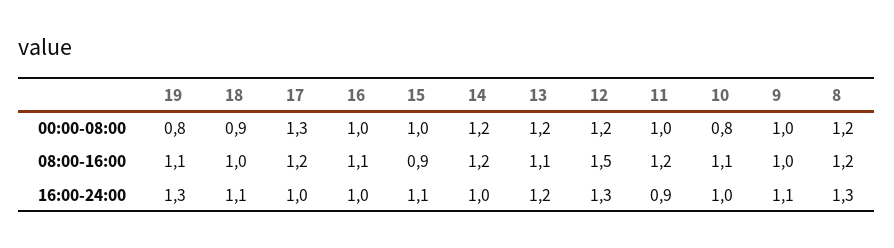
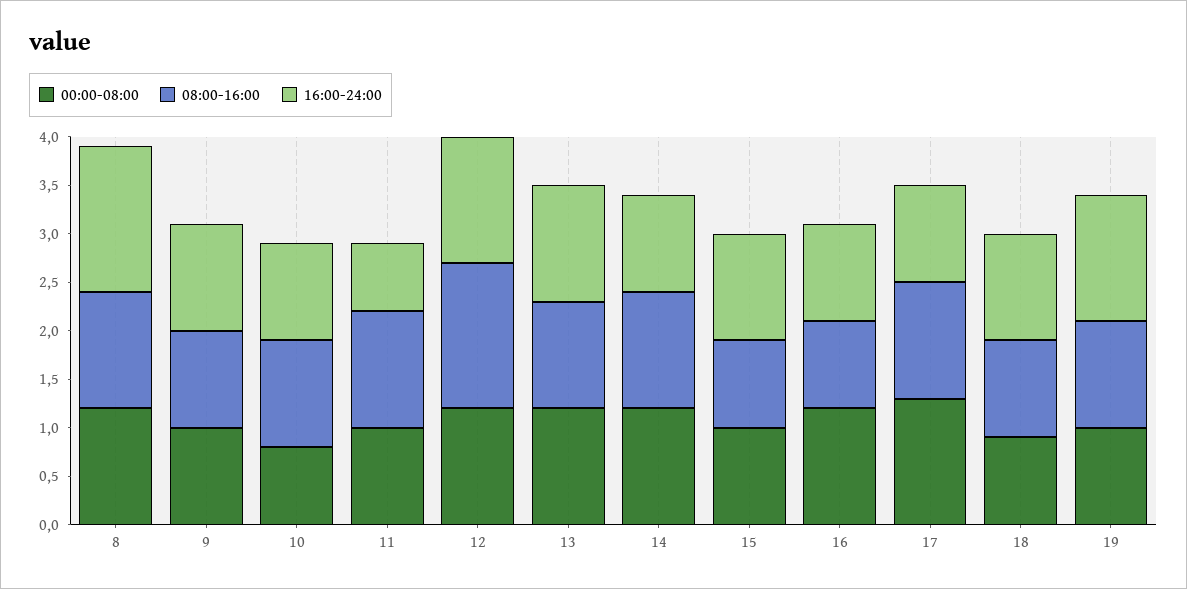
  {
    "00:00-08:00": {
-     "19": 0.8,
+     "19": 1,
      "18": 0.9,
      "17": 1.3,
-     "16": 1,
+     "16": 1.2,
      "15": 1,
      "14": 1.2,
      "13": 1.2,
      "12": 1.2,
      "11": 1,
      "10": 0.8,
      "9": 1,
      "8": 1.2
    },
    "08:00-16:00": {
      "19": 1.1,
      "18": 1,
      "17": 1.2,
-     "16": 1.1,
+     "16": 0.9,
      "15": 0.9,
      "14": 1.2,
      "13": 1.1,
      "12": 1.5,
      "11": 1.2,
      "10": 1.1,
      "9": 1,
      "8": 1.2
    },
    "16:00-24:00": {
      "19": 1.3,
      "18": 1.1,
      "17": 1,
      "16": 1,
      "15": 1.1,
      "14": 1,
      "13": 1.2,
      "12": 1.3,
-     "11": 0.9,
+     "11": 0.7,
      "10": 1,
      "9": 1.1,
-     "8": 1.3
+     "8": 1.5
    }
  }

